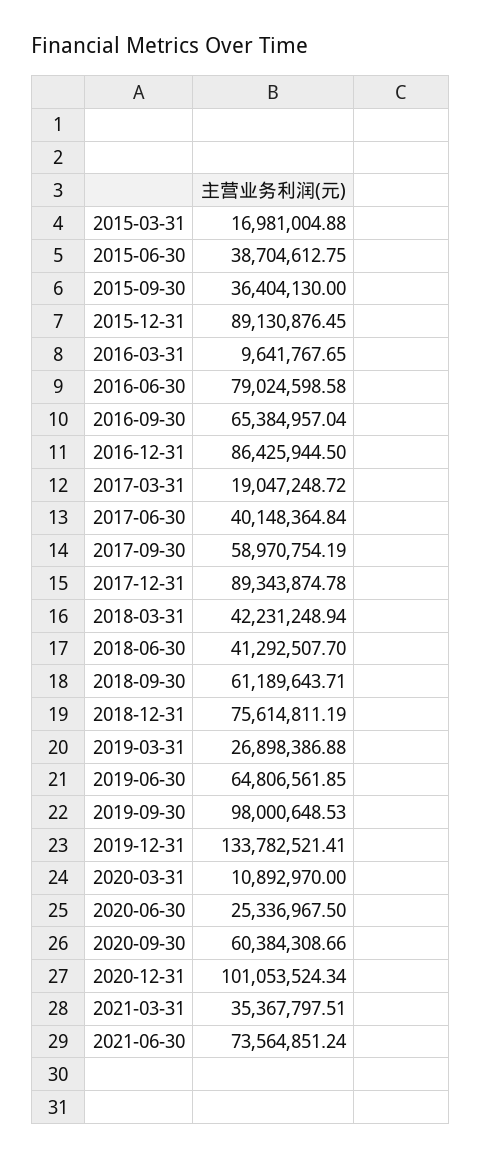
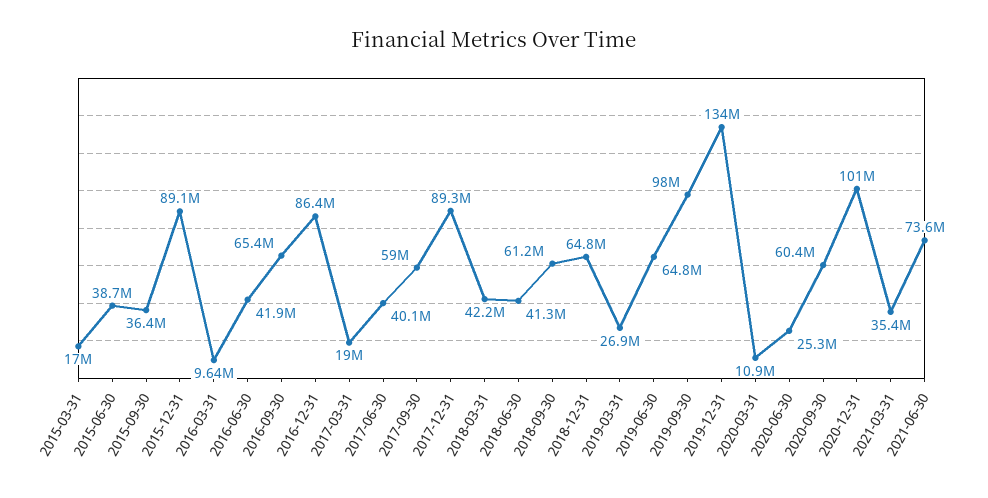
  {
    "2015-03-31": 16981004.88,
    "2015-06-30": 38704612.75,
    "2015-09-30": 36404130,
    "2015-12-31": 89130876.45,
    "2016-03-31": 9641767.65,
-   "2016-06-30": 79024598.58,
+   "2016-06-30": 41900000,
    "2016-09-30": 65384957.04,
    "2016-12-31": 86425944.5,
    "2017-03-31": 19047248.72,
    "2017-06-30": 40148364.84,
    "2017-09-30": 58970754.19,
    "2017-12-31": 89343874.78,
    "2018-03-31": 42231248.94,
    "2018-06-30": 41292507.7,
    "2018-09-30": 61189643.71,
-   "2018-12-31": 75614811.19,
+   "2018-12-31": 64800000,
    "2019-03-31": 26898386.88,
    "2019-06-30": 64806561.85,
    "2019-09-30": 98000648.53,
    "2019-12-31": 133782521.41,
    "2020-03-31": 10892970,
    "2020-06-30": 25336967.5,
    "2020-09-30": 60384308.66,
    "2020-12-31": 101053524.34,
    "2021-03-31": 35367797.51,
    "2021-06-30": 73564851.24
  }

